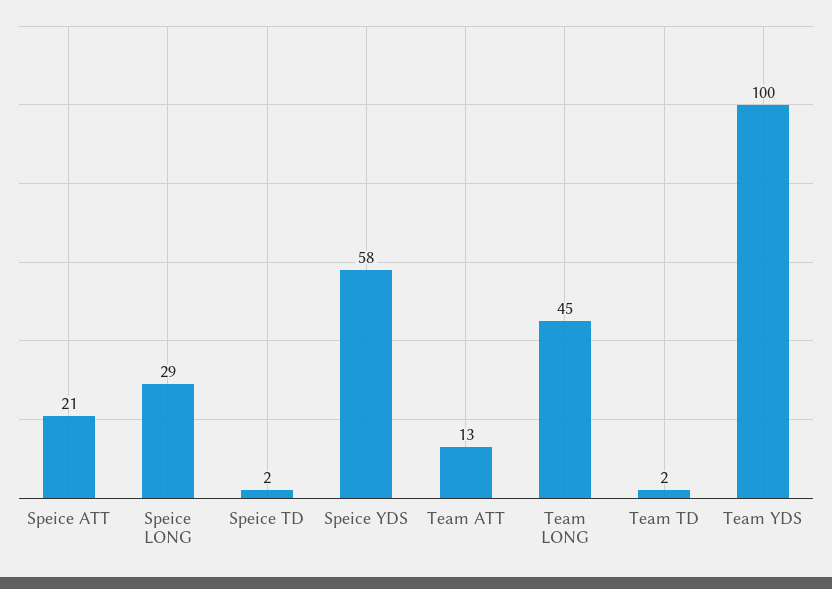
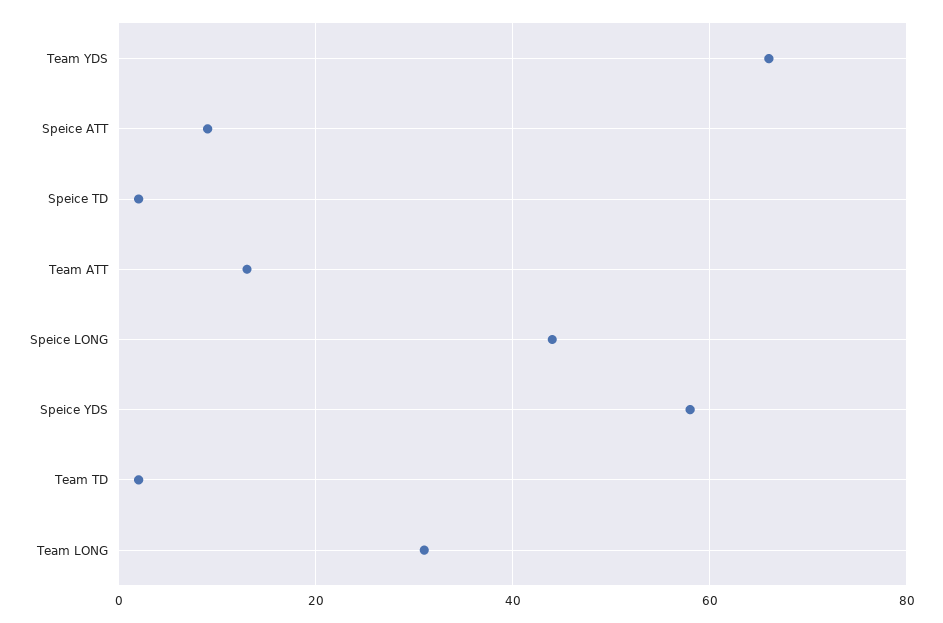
  {
-   "Speice ATT": 21,
+   "Speice ATT": 10,
-   "Speice LONG": 29,
+   "Speice LONG": 45,
    "Speice TD": 2,
    "Speice YDS": 58,
    "Team ATT": 13,
-   "Team LONG": 45,
+   "Team LONG": 30,
    "Team TD": 2,
-   "Team YDS": 100
+   "Team YDS": 65
  }

